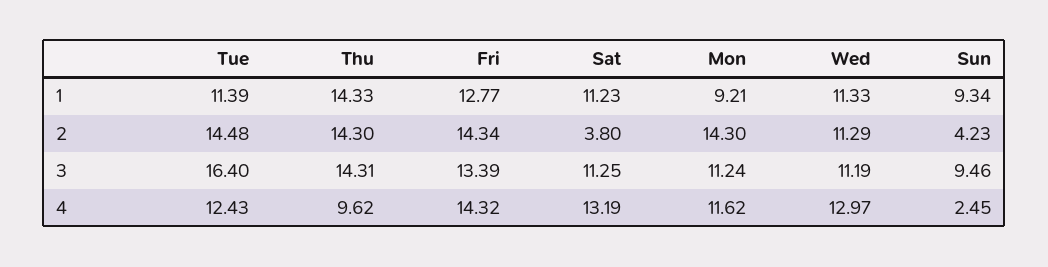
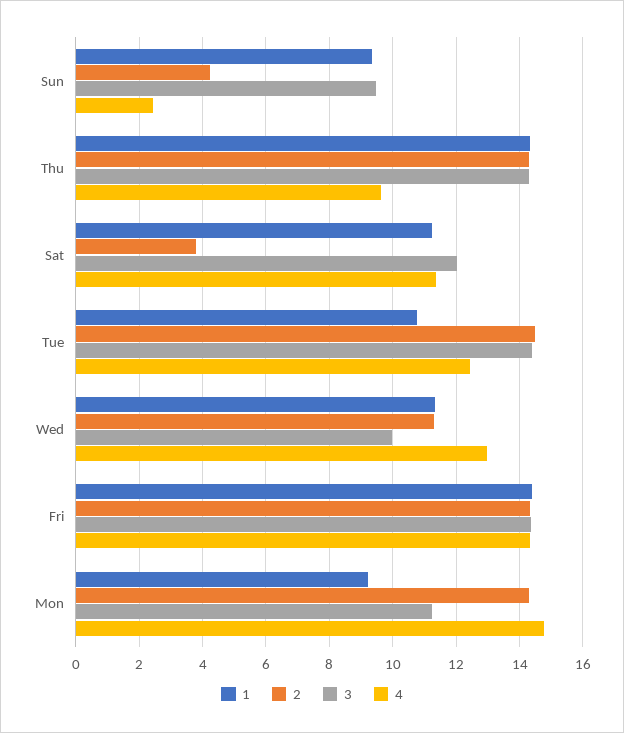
  {
    "1": {
-     "Tue": 11.39,
+     "Tue": 10.8,
      "Thu": 14.33,
-     "Fri": 12.77,
+     "Fri": 14.4,
      "Sat": 11.23,
      "Mon": 9.21,
      "Wed": 11.33,
      "Sun": 9.34
    },
    "2": {
      "Tue": 14.48,
      "Thu": 14.3,
      "Fri": 14.34,
      "Sat": 3.8,
      "Mon": 14.3,
      "Wed": 11.29,
      "Sun": 4.23
    },
    "3": {
-     "Tue": 16.4,
+     "Tue": 14.4,
      "Thu": 14.31,
-     "Fri": 13.39,
+     "Fri": 14.4,
-     "Sat": 11.25,
+     "Sat": 12,
      "Mon": 11.24,
-     "Wed": 11.19,
+     "Wed": 10,
      "Sun": 9.46
    },
    "4": {
      "Tue": 12.43,
      "Thu": 9.62,
      "Fri": 14.32,
-     "Sat": 13.19,
+     "Sat": 11.4,
-     "Mon": 11.62,
+     "Mon": 14.8,
      "Wed": 12.97,
      "Sun": 2.45
    }
  }

